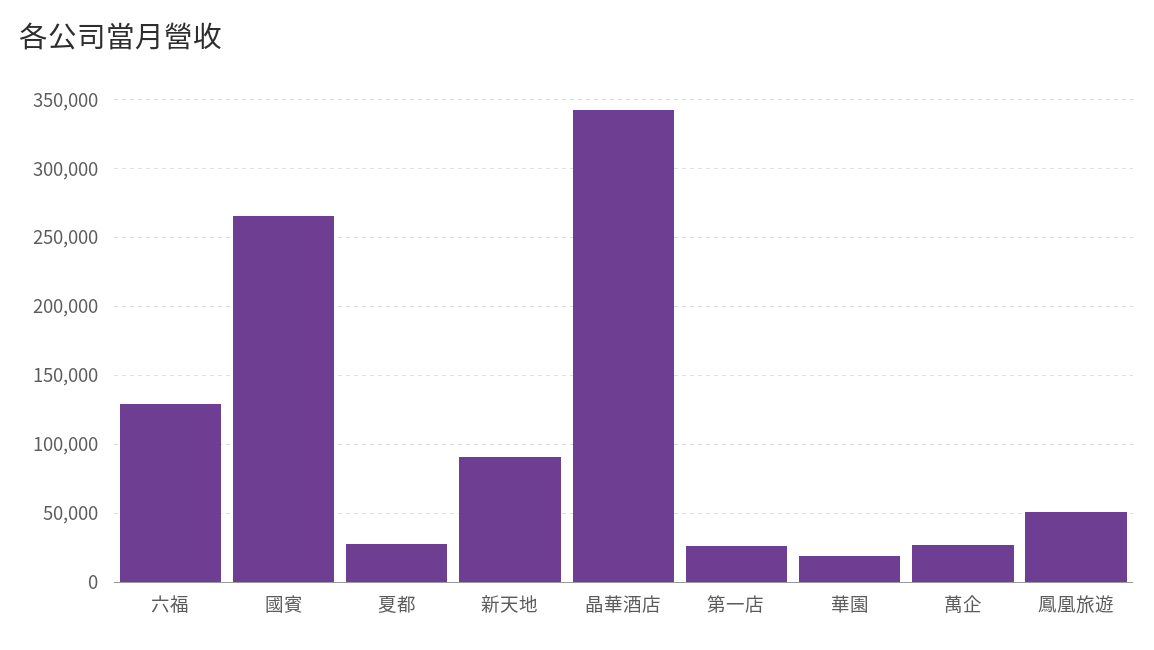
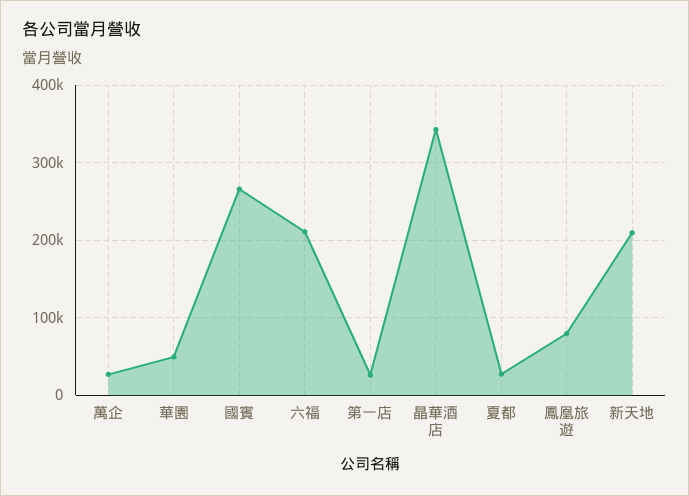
  {
-   "六福": 130000,
+   "六福": 210000,
    "國賓": 265000,
    "夏都": 25000,
-   "新天地": 90000,
+   "新天地": 210000,
    "晶華酒店": 345000,
    "第一店": 25000,
-   "華園": 20000,
+   "華園": 50000,
    "萬企": 25000,
-   "鳳凰旅遊": 50000
+   "鳳凰旅遊": 80000
  }

